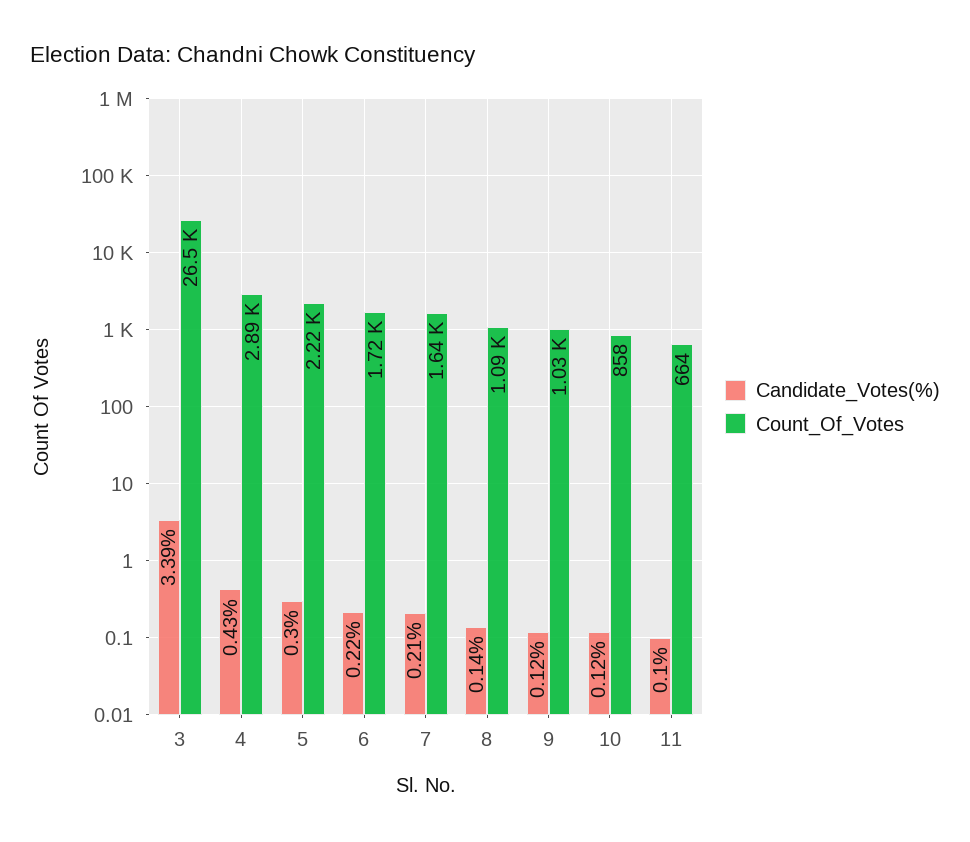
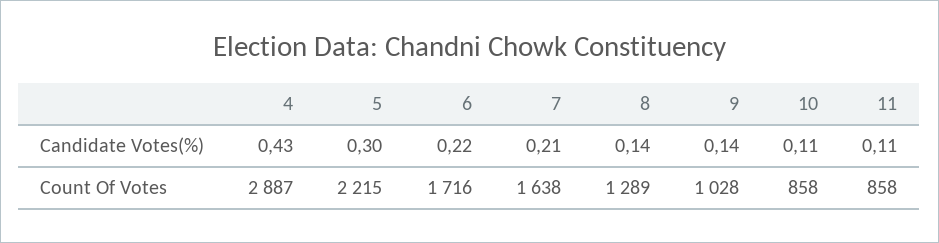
  {
    "Candidate_Votes(%)": {
-     "3": 3.39,
      "4": 0.43,
      "5": 0.3,
      "6": 0.22,
      "7": 0.21,
      "8": 0.14,
-     "9": 0.12,
+     "9": 0.14,
-     "10": 0.12,
+     "10": 0.11,
-     "11": 0.1
+     "11": 0.11
    },
    "Count_Of_Votes": {
-     "3": 26500,
      "4": 2887,
      "5": 2215,
      "6": 1716,
      "7": 1638,
-     "8": 1090,
+     "8": 1289,
      "9": 1028,
      "10": 858,
-     "11": 664
+     "11": 858
    }
  }

